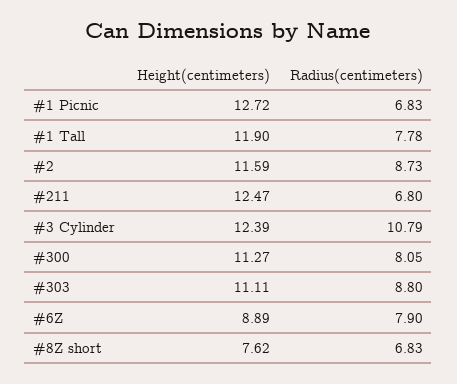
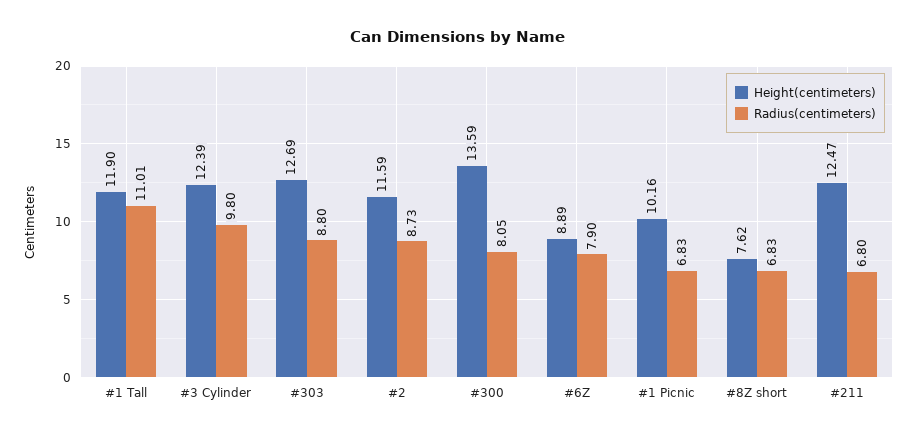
  {
    "Height(centimeters)": {
-     "#1 Picnic": 12.72,
+     "#1 Picnic": 10.16,
      "#1 Tall": 11.9,
      "#2": 11.59,
      "#211": 12.47,
      "#3 Cylinder": 12.39,
-     "#300": 11.27,
+     "#300": 13.59,
-     "#303": 11.11,
+     "#303": 12.69,
      "#6Z": 8.89,
      "#8Z short": 7.62
    },
    "Radius(centimeters)": {
      "#1 Picnic": 6.83,
-     "#1 Tall": 7.78,
+     "#1 Tall": 11.01,
      "#2": 8.73,
      "#211": 6.8,
-     "#3 Cylinder": 10.79,
+     "#3 Cylinder": 9.8,
      "#300": 8.05,
      "#303": 8.8,
      "#6Z": 7.9,
      "#8Z short": 6.83
    }
  }

